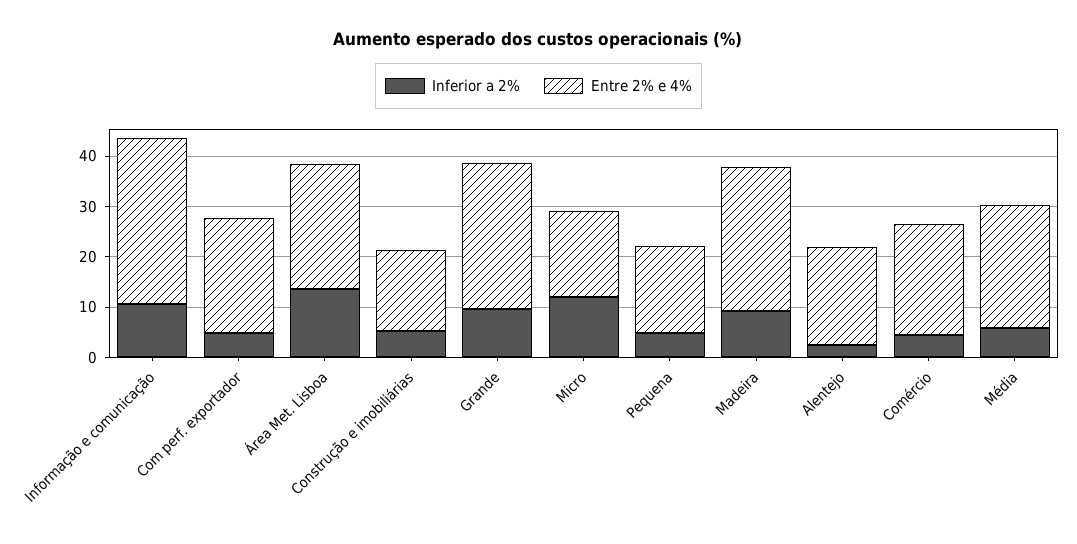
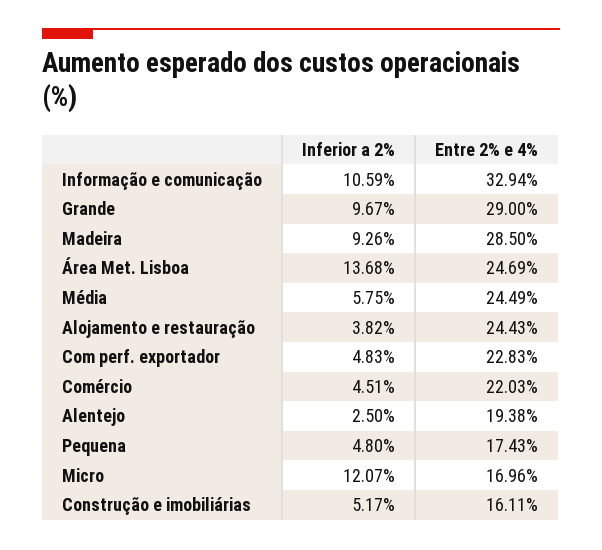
  {
    "Inferior a 2%": {
      "Informação e comunicação": 10.59,
      "Com perf. exportador": 4.83,
      "Área Met. Lisboa": 13.68,
      "Construção e imobiliárias": 5.17,
      "Grande": 9.67,
      "Micro": 12.07,
      "Pequena": 4.8,
      "Madeira": 9.26,
      "Alentejo": 2.5,
      "Comércio": 4.51,
-     "Média": 5.75
+     "Média": 5.75,
+     "Alojamento e restauração": 3.82
    },
    "Entre 2% e 4%": {
      "Informação e comunicação": 32.94,
      "Com perf. exportador": 22.83,
      "Área Met. Lisboa": 24.69,
      "Construção e imobiliárias": 16.11,
      "Grande": 29,
      "Micro": 16.96,
      "Pequena": 17.43,
      "Madeira": 28.5,
      "Alentejo": 19.38,
      "Comércio": 22.03,
-     "Média": 24.49
+     "Média": 24.49,
+     "Alojamento e restauração": 24.43
    }
  }

